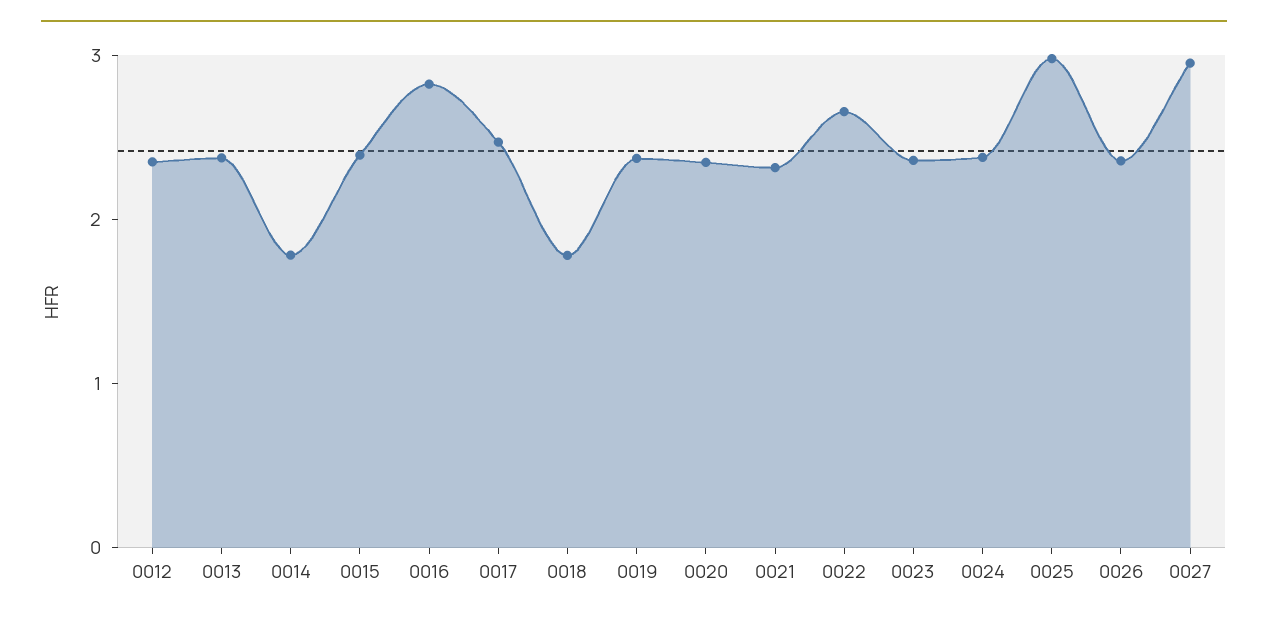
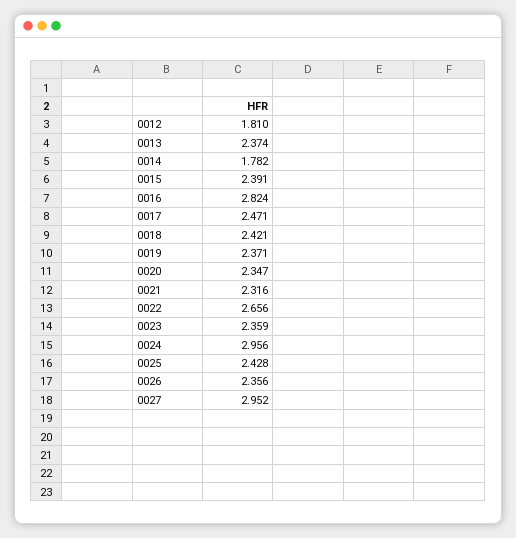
  {
-   "0012": 2.4,
+   "0012": 1.81,
    "0013": 2.374,
    "0014": 1.782,
    "0015": 2.391,
    "0016": 2.824,
    "0017": 2.471,
-   "0018": 1.8,
+   "0018": 2.421,
    "0019": 2.371,
    "0020": 2.347,
    "0021": 2.316,
    "0022": 2.656,
    "0023": 2.359,
-   "0024": 2.4,
+   "0024": 2.956,
-   "0025": 3,
+   "0025": 2.428,
    "0026": 2.356,
    "0027": 2.952
  }

